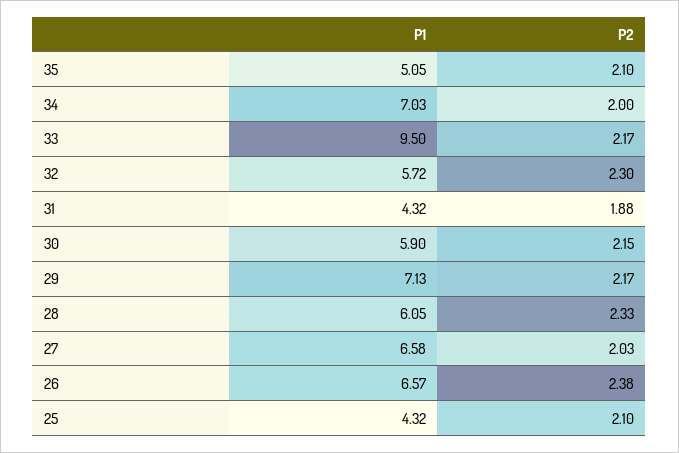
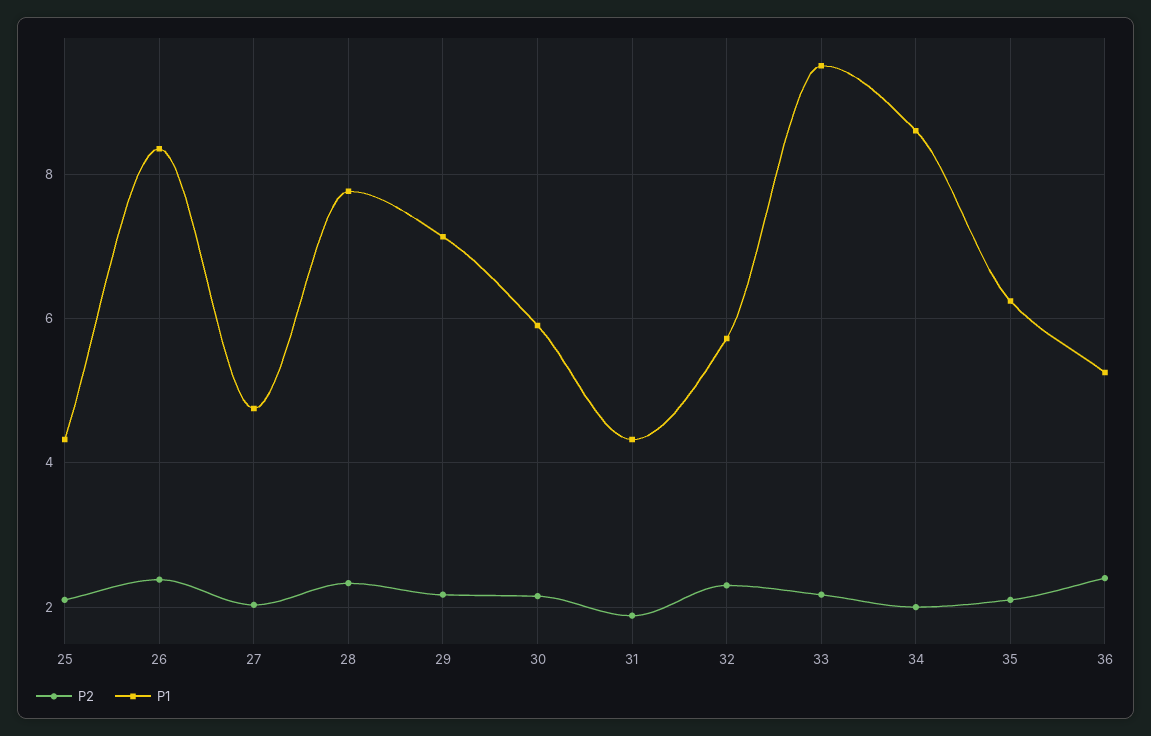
  {
    "P1": {
-     "35": 5.05,
+     "35": 6.2,
-     "34": 7.03,
+     "34": 8.6,
      "33": 9.5,
      "32": 5.72,
      "31": 4.32,
      "30": 5.9,
      "29": 7.13,
-     "28": 6.05,
+     "28": 7.8,
-     "27": 6.58,
+     "27": 4.8,
-     "26": 6.57,
+     "26": 8.4,
-     "25": 4.32
+     "25": 4.32,
+     "36": 5.2
    },
    "P2": {
      "35": 2.1,
      "34": 2,
      "33": 2.17,
      "32": 2.3,
      "31": 1.88,
      "30": 2.15,
      "29": 2.17,
      "28": 2.33,
      "27": 2.03,
      "26": 2.38,
-     "25": 2.1
+     "25": 2.1,
+     "36": 2.4
    }
  }

